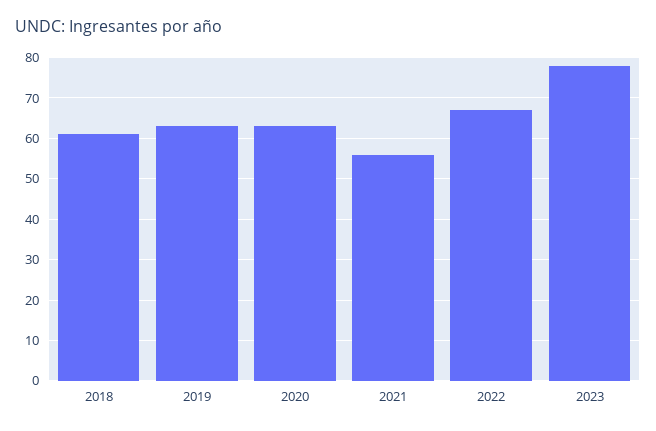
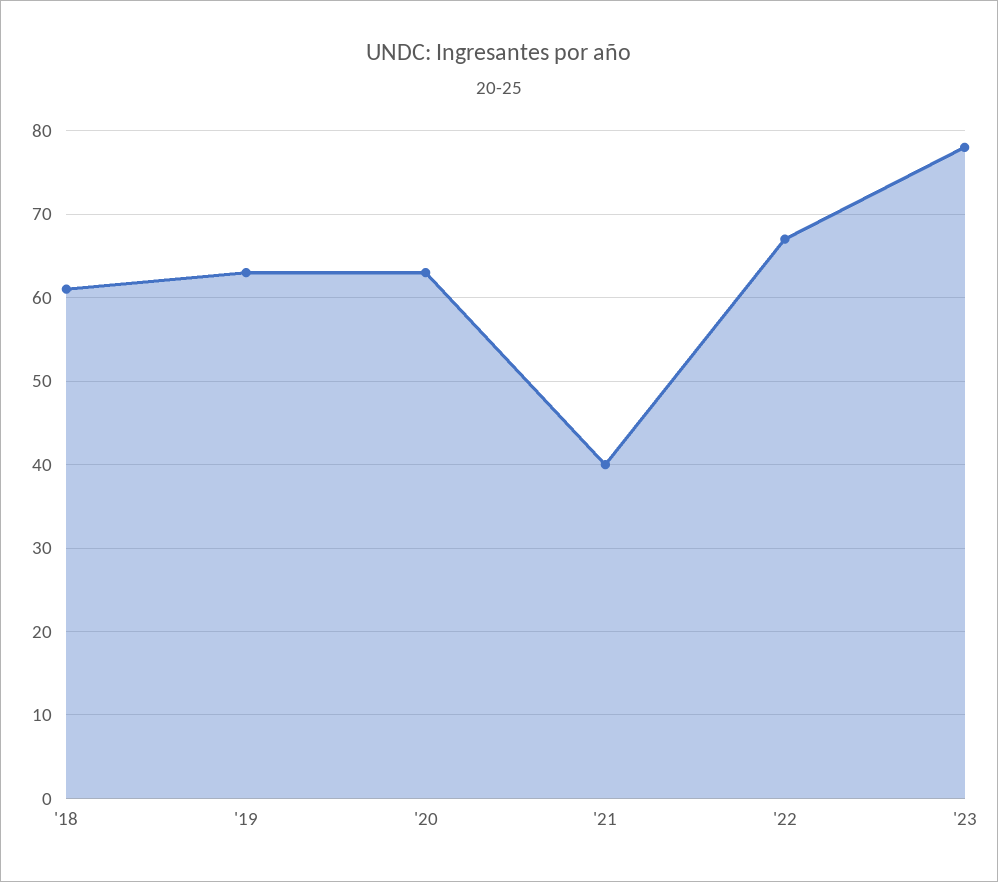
  {
    "2018": 61,
    "2019": 63,
    "2020": 63,
-   "2021": 55,
+   "2021": 40,
    "2022": 67,
    "2023": 78
  }

